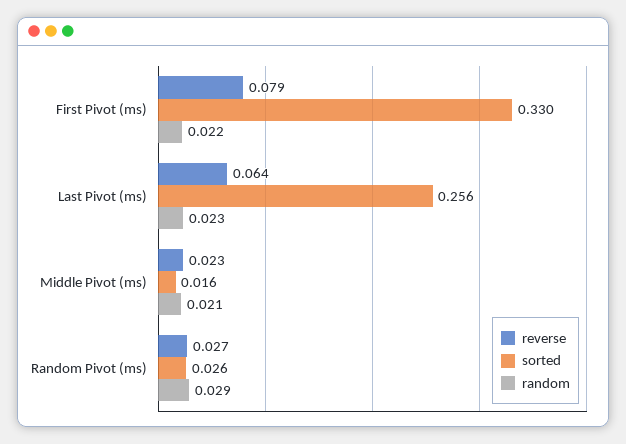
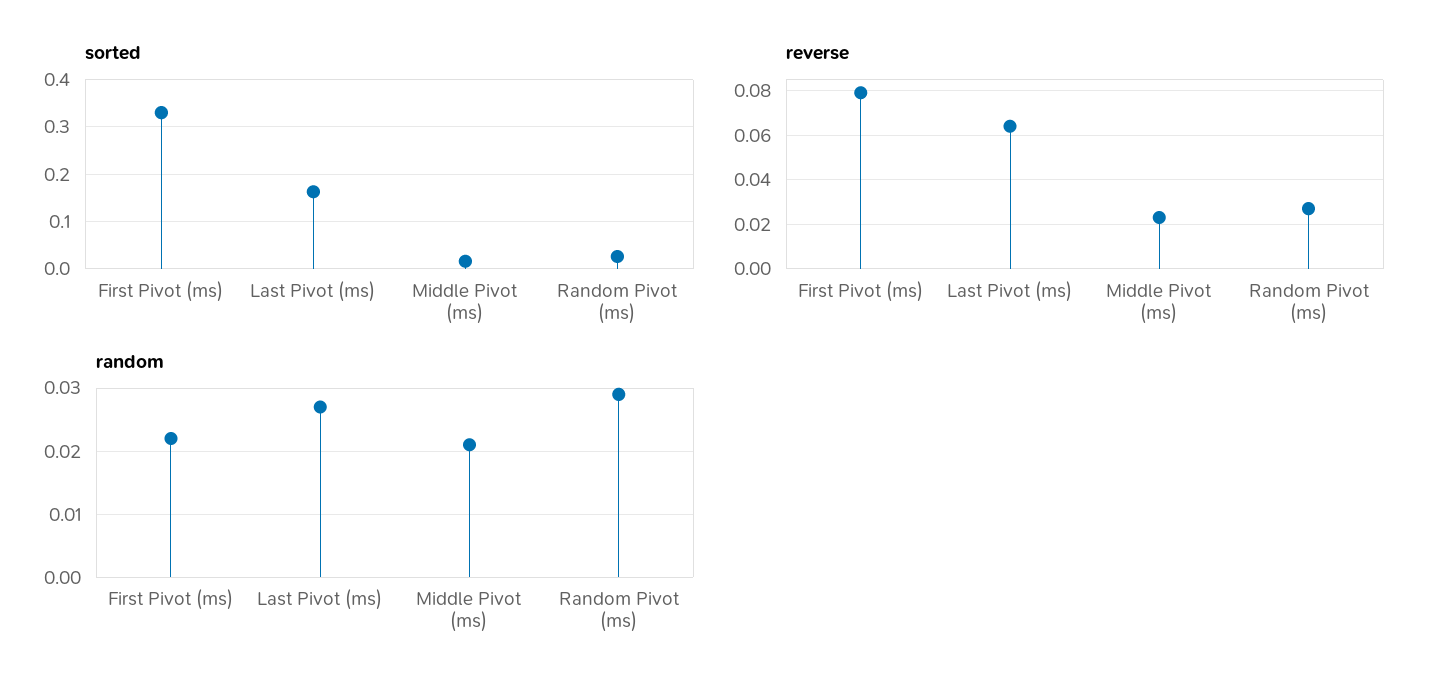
  {
    "reverse": {
      "First Pivot (ms)": 0.079,
      "Last Pivot (ms)": 0.064,
      "Middle Pivot (ms)": 0.023,
      "Random Pivot (ms)": 0.027
    },
    "sorted": {
      "First Pivot (ms)": 0.33,
-     "Last Pivot (ms)": 0.256,
+     "Last Pivot (ms)": 0.16,
      "Middle Pivot (ms)": 0.016,
      "Random Pivot (ms)": 0.026
    },
    "random": {
      "First Pivot (ms)": 0.022,
-     "Last Pivot (ms)": 0.023,
+     "Last Pivot (ms)": 0.027,
      "Middle Pivot (ms)": 0.021,
      "Random Pivot (ms)": 0.029
    }
  }

